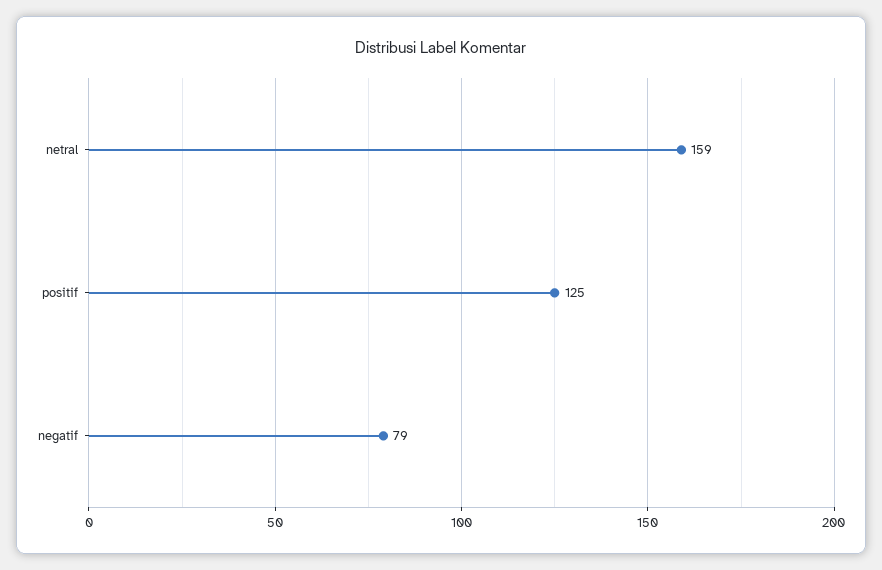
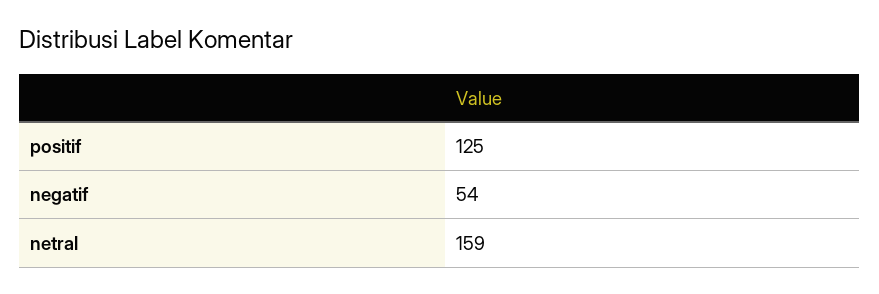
  {
    "netral": 159,
    "positif": 125,
-   "negatif": 79
+   "negatif": 54
  }

